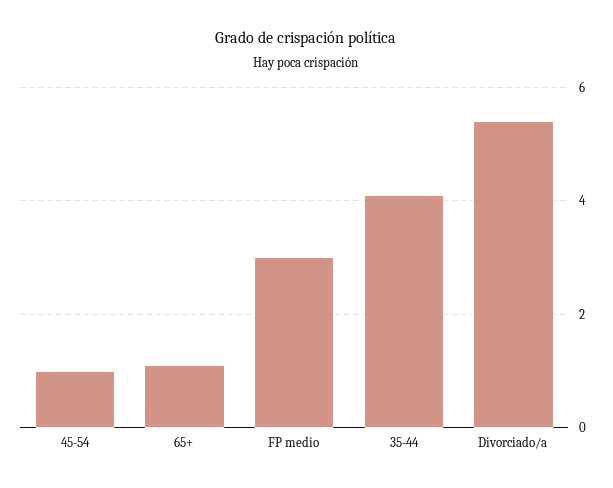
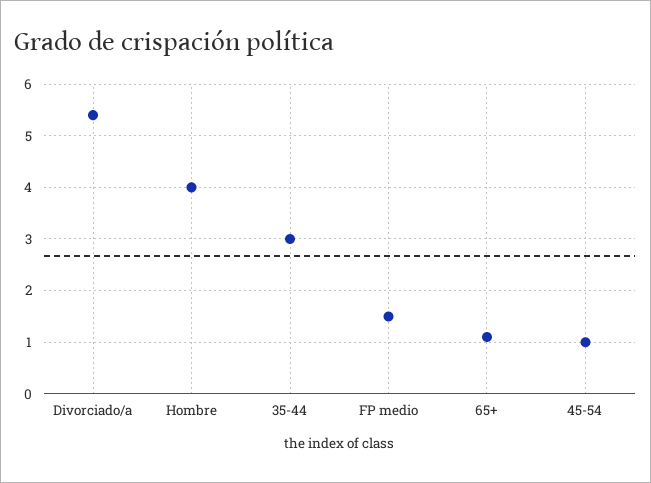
  {
    "45-54": 1,
    "65+": 1,
-   "FP medio": 3,
+   "FP medio": 1.5,
-   "35-44": 4,
+   "35-44": 3,
-   "Divorciado/a": 5.5
+   "Divorciado/a": 5.5,
+   "Hombre": 4
  }

